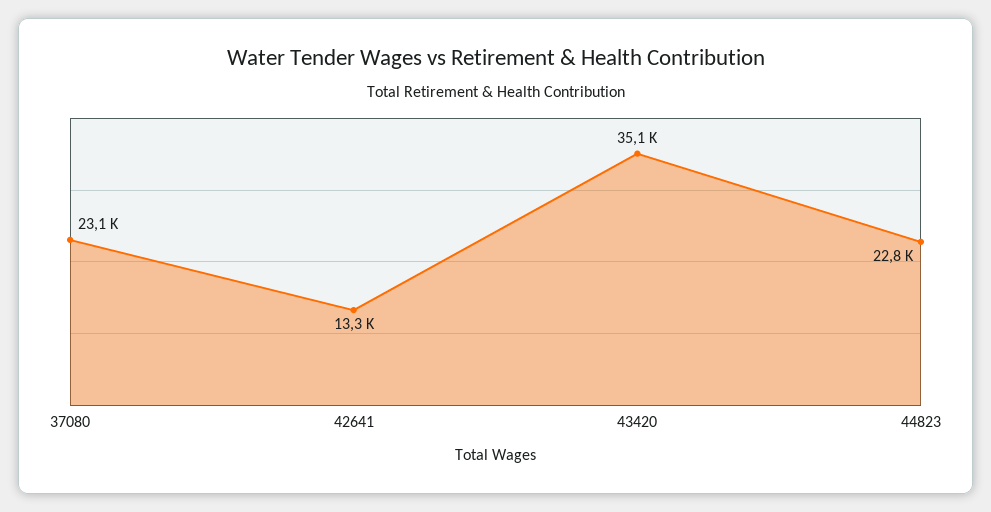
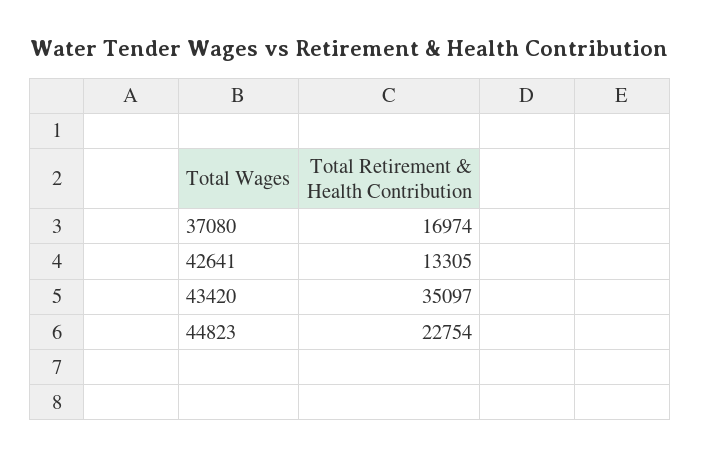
  {
-   "37080": 23100,
+   "37080": 16974,
    "42641": 13305,
    "43420": 35097,
    "44823": 22754
  }

